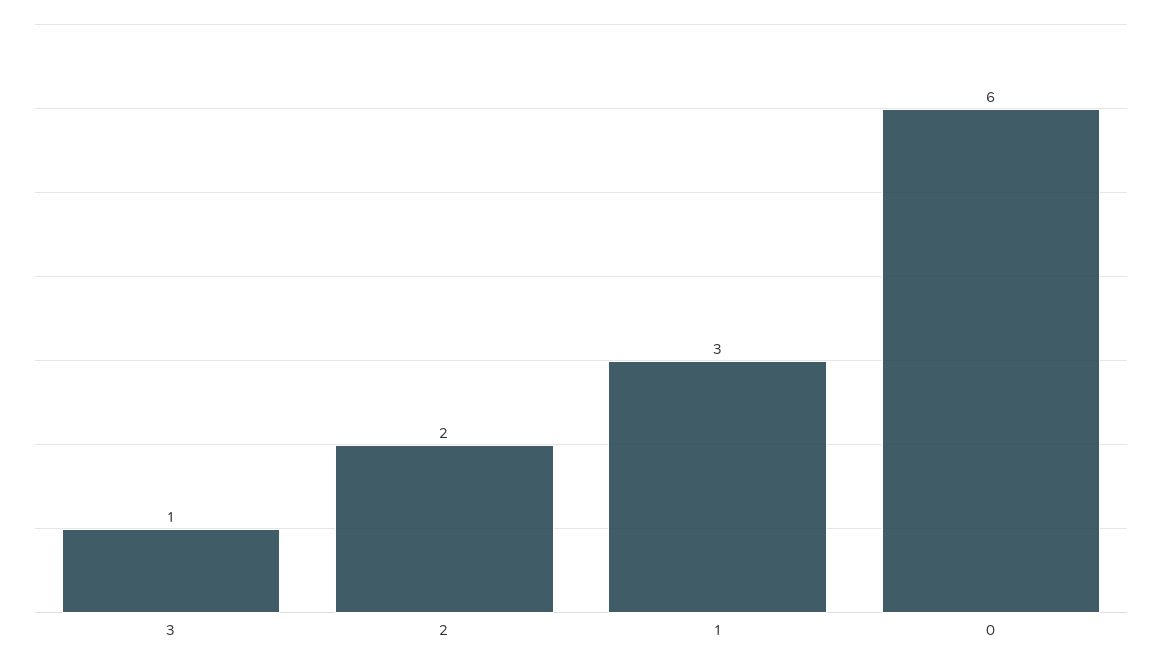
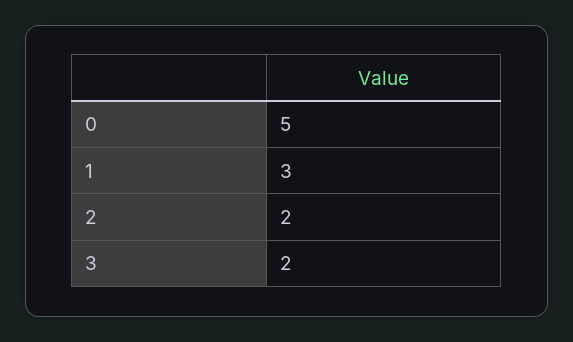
  {
-   "3": 1,
+   "3": 2,
    "2": 2,
    "1": 3,
-   "0": 6
+   "0": 5
  }

